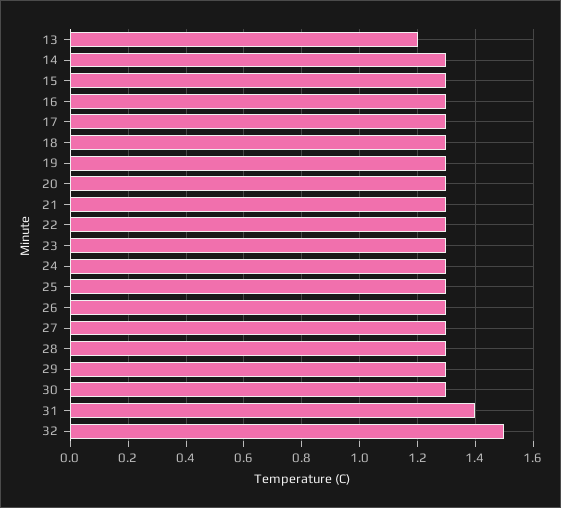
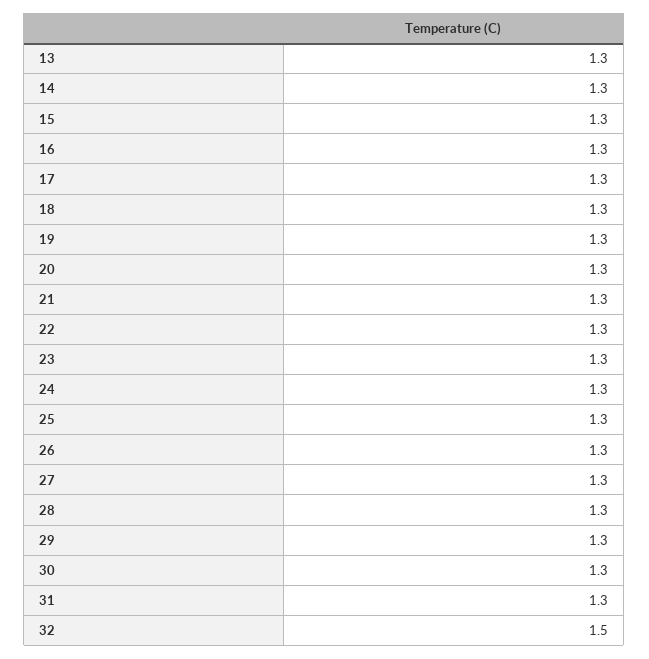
  {
-   "13": 1.2,
+   "13": 1.3,
    "14": 1.3,
    "15": 1.3,
    "16": 1.3,
    "17": 1.3,
    "18": 1.3,
    "19": 1.3,
    "20": 1.3,
    "21": 1.3,
    "22": 1.3,
    "23": 1.3,
    "24": 1.3,
    "25": 1.3,
    "26": 1.3,
    "27": 1.3,
    "28": 1.3,
    "29": 1.3,
    "30": 1.3,
-   "31": 1.4,
+   "31": 1.3,
    "32": 1.5
  }

